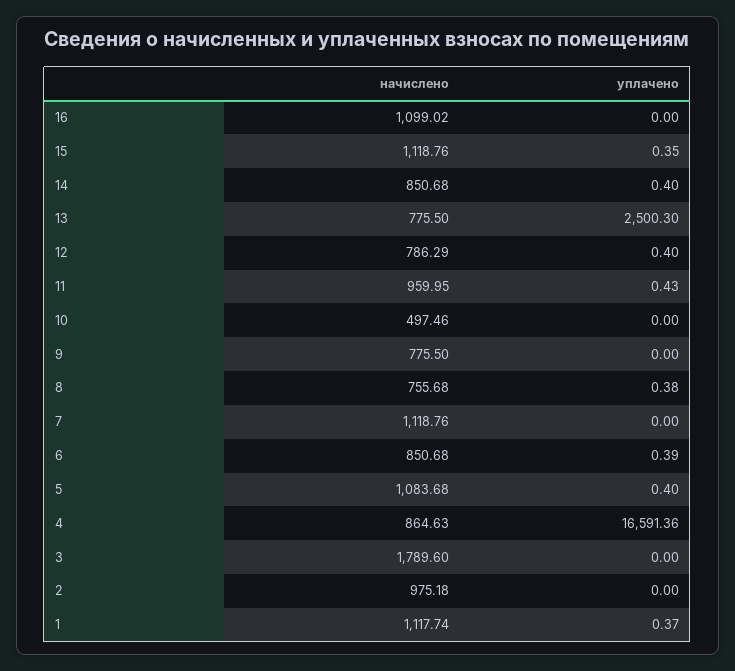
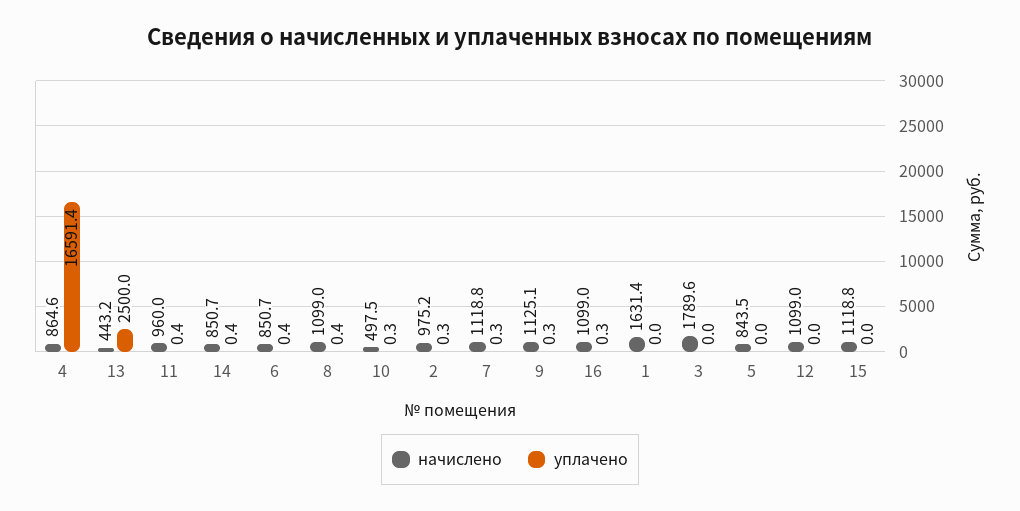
  {
    "начислено": {
      "16": 1099.02,
      "15": 1118.76,
      "14": 850.68,
-     "13": 775.5,
+     "13": 443.2,
-     "12": 786.29,
+     "12": 1099,
      "11": 959.95,
      "10": 497.46,
-     "9": 775.5,
+     "9": 1125.1,
-     "8": 755.68,
+     "8": 1099,
      "7": 1118.76,
      "6": 850.68,
-     "5": 1083.68,
+     "5": 843.5,
      "4": 864.63,
      "3": 1789.6,
      "2": 975.18,
-     "1": 1117.74
+     "1": 1631.4
    },
    "уплачено": {
-     "16": 0,
+     "16": 0.3,
-     "15": 0.35,
+     "15": 0,
      "14": 0.4,
-     "13": 2500.3,
+     "13": 2500,
-     "12": 0.4,
+     "12": 0,
      "11": 0.43,
-     "10": 0,
+     "10": 0.3,
-     "9": 0,
+     "9": 0.3,
      "8": 0.38,
-     "7": 0,
+     "7": 0.3,
      "6": 0.39,
-     "5": 0.4,
+     "5": 0,
      "4": 16591.36,
      "3": 0,
-     "2": 0,
+     "2": 0.3,
-     "1": 0.37
+     "1": 0
    }
  }

